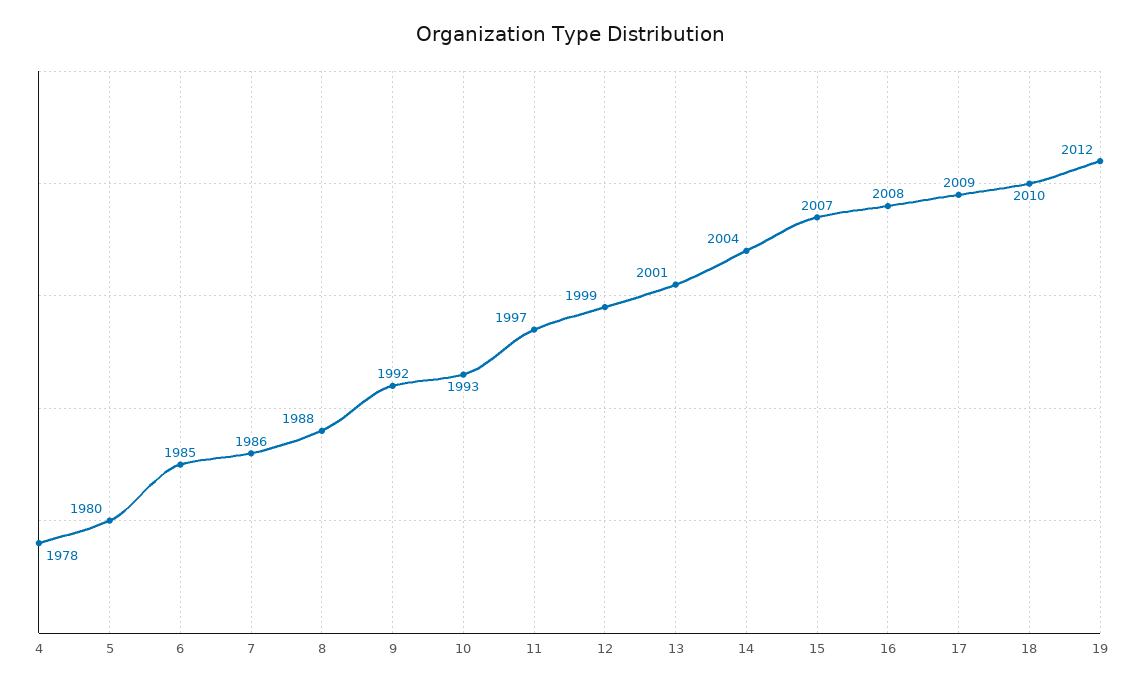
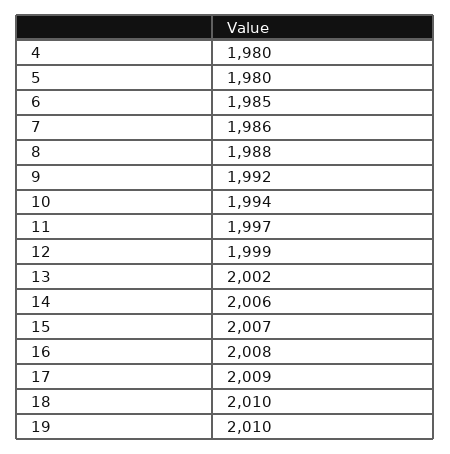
  {
-   "4": 1978,
+   "4": 1980,
    "5": 1980,
    "6": 1985,
    "7": 1986,
    "8": 1988,
    "9": 1992,
-   "10": 1993,
+   "10": 1994,
    "11": 1997,
    "12": 1999,
-   "13": 2001,
+   "13": 2002,
-   "14": 2004,
+   "14": 2006,
    "15": 2007,
    "16": 2008,
    "17": 2009,
    "18": 2010,
-   "19": 2012
+   "19": 2010
  }

